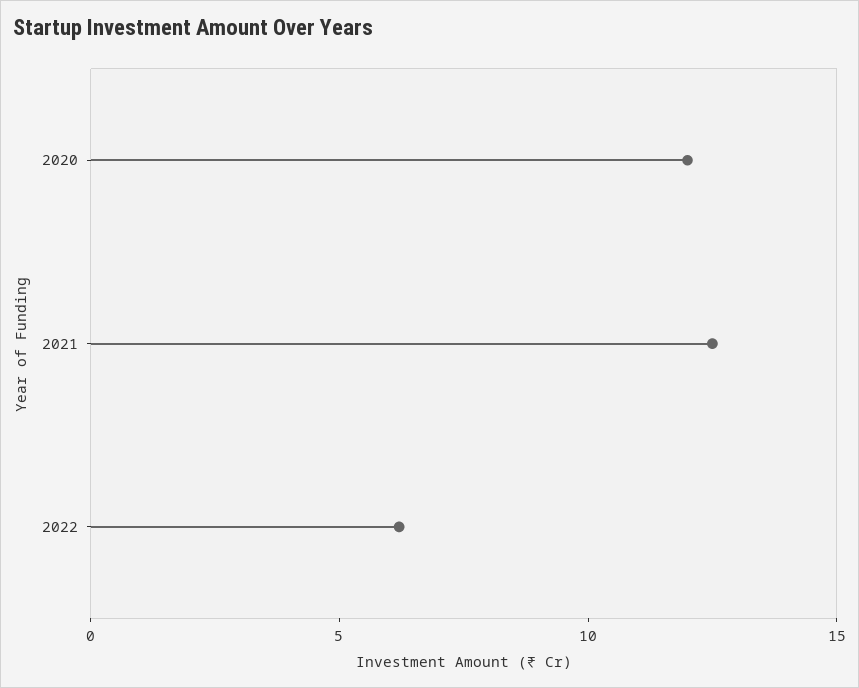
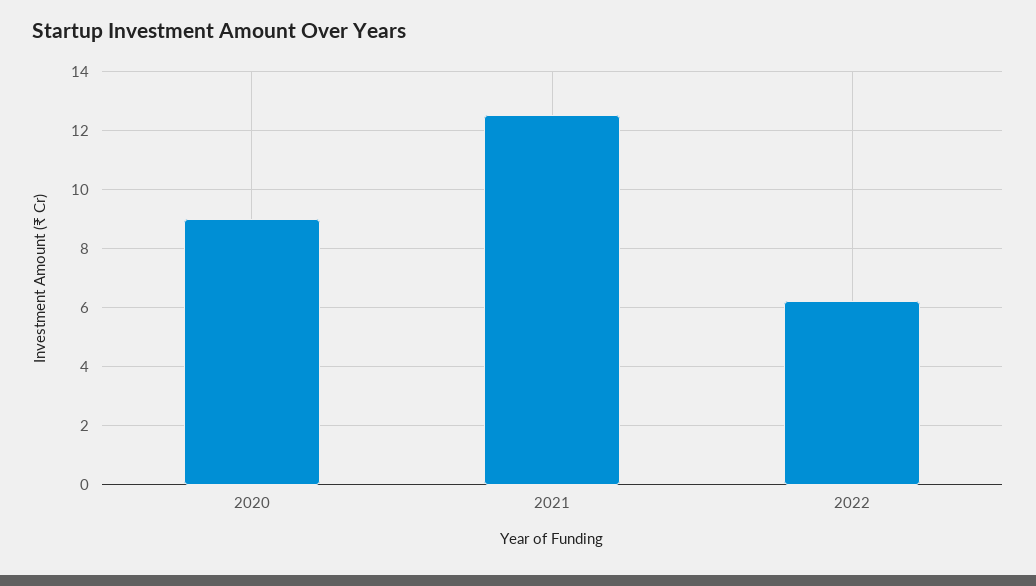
  {
-   "2020": 12,
+   "2020": 9,
    "2021": 12.5,
    "2022": 6
  }

